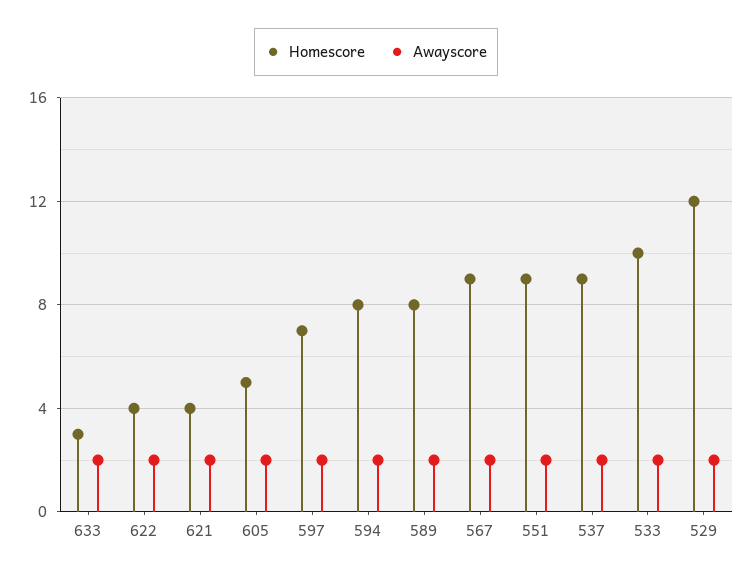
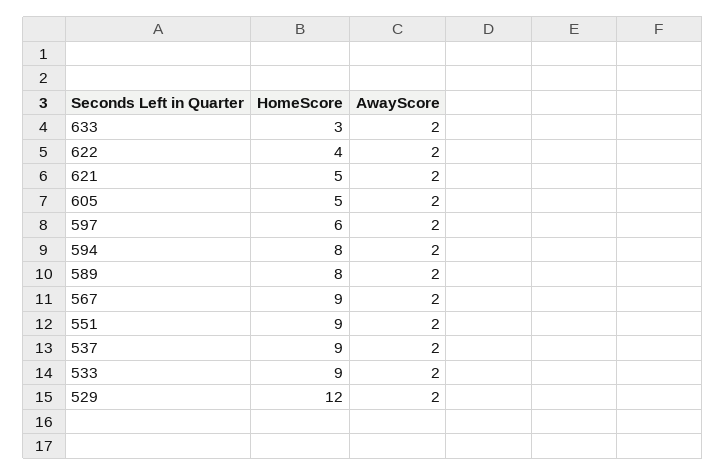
  {
    "Homescore": {
      "633": 3,
      "622": 4,
-     "621": 4,
+     "621": 5,
      "605": 5,
-     "597": 7,
+     "597": 6,
      "594": 8,
      "589": 8,
      "567": 9,
      "551": 9,
      "537": 9,
-     "533": 10,
+     "533": 9,
      "529": 12
    },
    "Awayscore": {
      "633": 2,
      "622": 2,
      "621": 2,
      "605": 2,
      "597": 2,
      "594": 2,
      "589": 2,
      "567": 2,
      "551": 2,
      "537": 2,
      "533": 2,
      "529": 2
    }
  }

